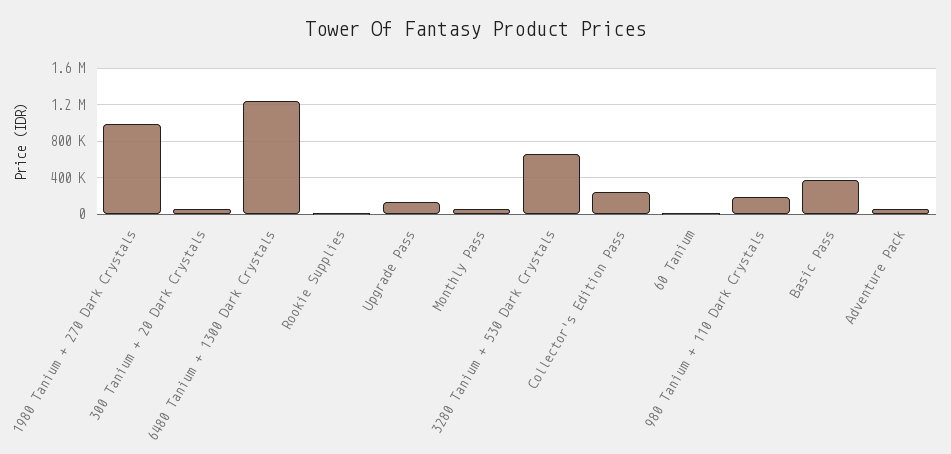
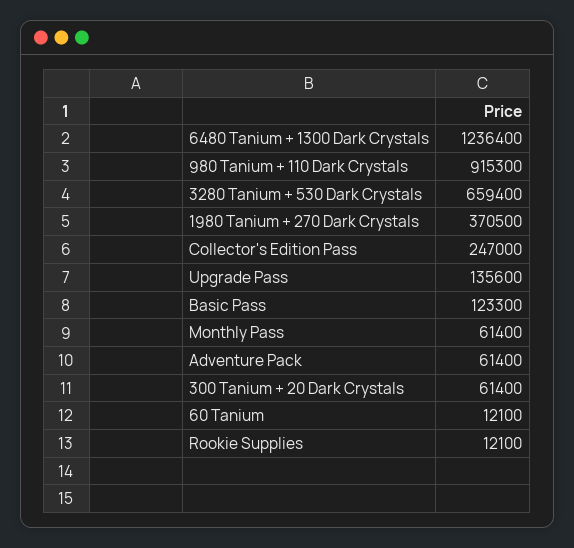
  {
-   "1980 Tanium + 270 Dark Crystals": 1000000,
+   "1980 Tanium + 270 Dark Crystals": 370500,
    "300 Tanium + 20 Dark Crystals": 61400,
    "6480 Tanium + 1300 Dark Crystals": 1236400,
    "Rookie Supplies": 12100,
    "Upgrade Pass": 135600,
    "Monthly Pass": 61400,
    "3280 Tanium + 530 Dark Crystals": 659400,
    "Collector's Edition Pass": 247000,
    "60 Tanium": 12100,
-   "980 Tanium + 110 Dark Crystals": 200000,
+   "980 Tanium + 110 Dark Crystals": 915300,
-   "Basic Pass": 400000,
+   "Basic Pass": 123300,
    "Adventure Pack": 61400
  }

